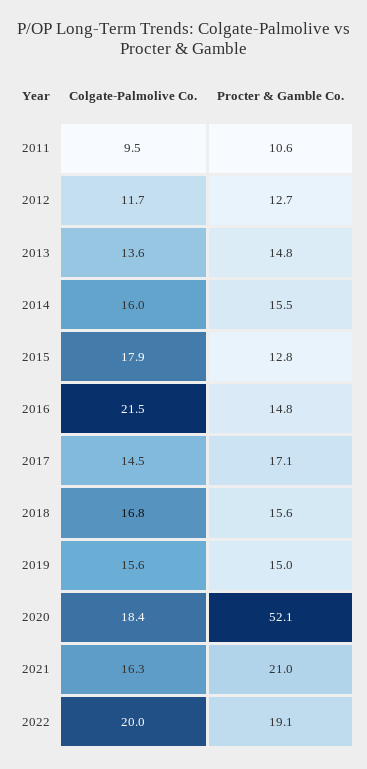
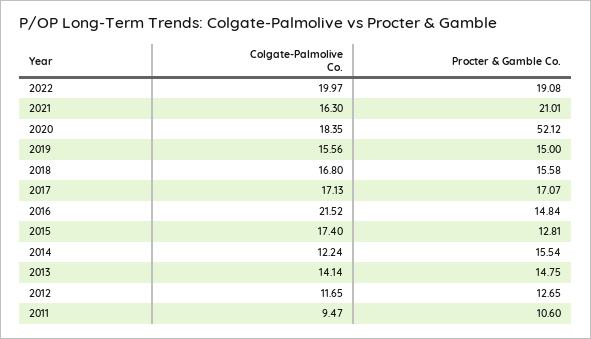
  {
    "Colgate-Palmolive Co.": {
      "2011": 9.47,
      "2012": 11.65,
-     "2013": 13.6,
+     "2013": 14.14,
-     "2014": 16,
+     "2014": 12.24,
-     "2015": 17.9,
+     "2015": 17.4,
      "2016": 21.52,
-     "2017": 14.5,
+     "2017": 17.13,
      "2018": 16.8,
      "2019": 15.56,
      "2020": 18.35,
      "2021": 16.3,
      "2022": 19.97
    },
    "Procter & Gamble Co.": {
      "2011": 10.6,
      "2012": 12.65,
      "2013": 14.75,
      "2014": 15.54,
      "2015": 12.81,
      "2016": 14.84,
      "2017": 17.07,
      "2018": 15.58,
      "2019": 15,
      "2020": 52.12,
      "2021": 21.01,
      "2022": 19.08
    }
  }

